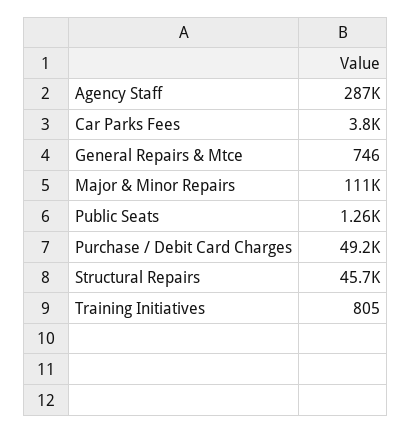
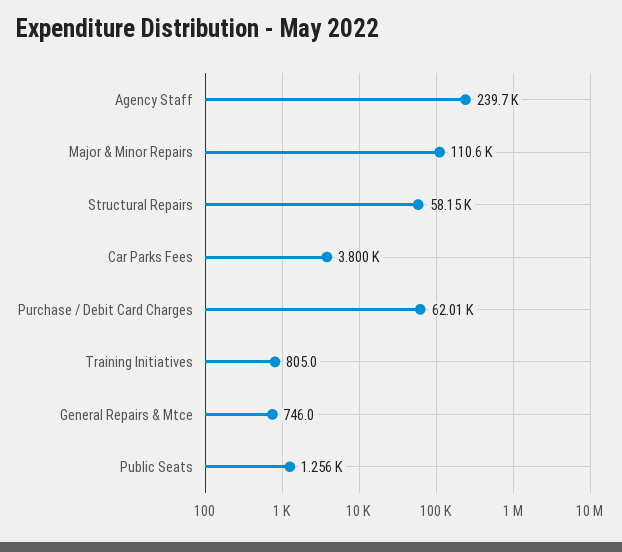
  {
-   "Agency Staff": 287000,
+   "Agency Staff": 239700,
    "Car Parks Fees": 3800,
    "General Repairs & Mtce": 746,
    "Major & Minor Repairs": 110600,
    "Public Seats": 1256,
-   "Purchase / Debit Card Charges": 49200,
+   "Purchase / Debit Card Charges": 62010,
-   "Structural Repairs": 45700,
+   "Structural Repairs": 58150,
    "Training Initiatives": 805
  }

